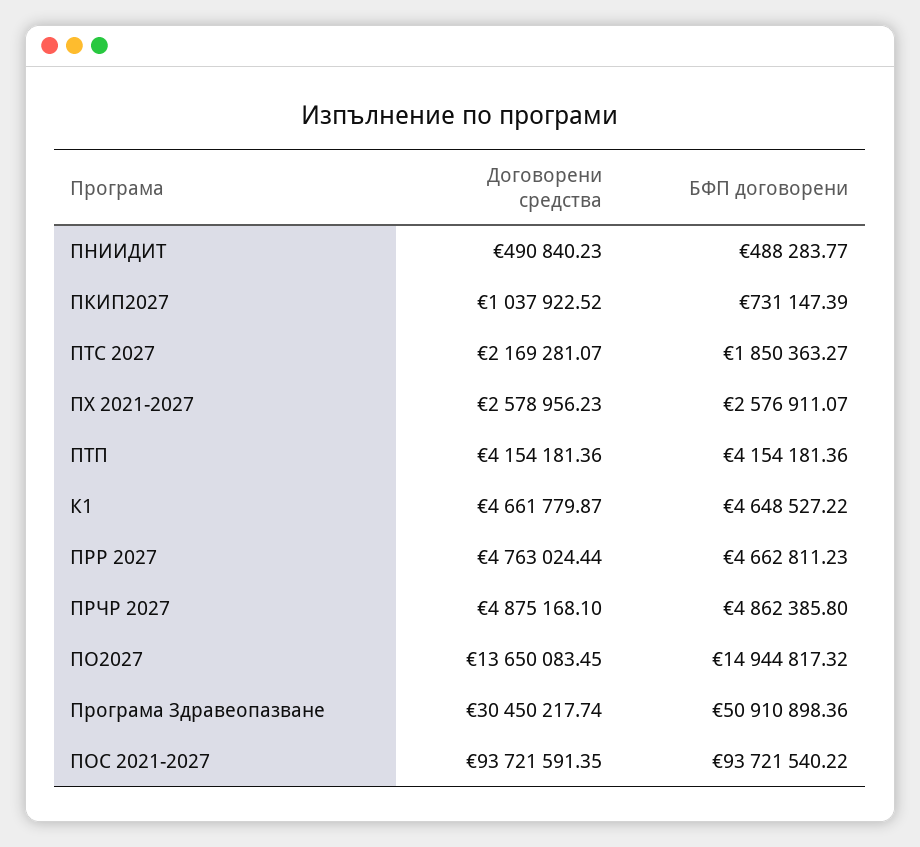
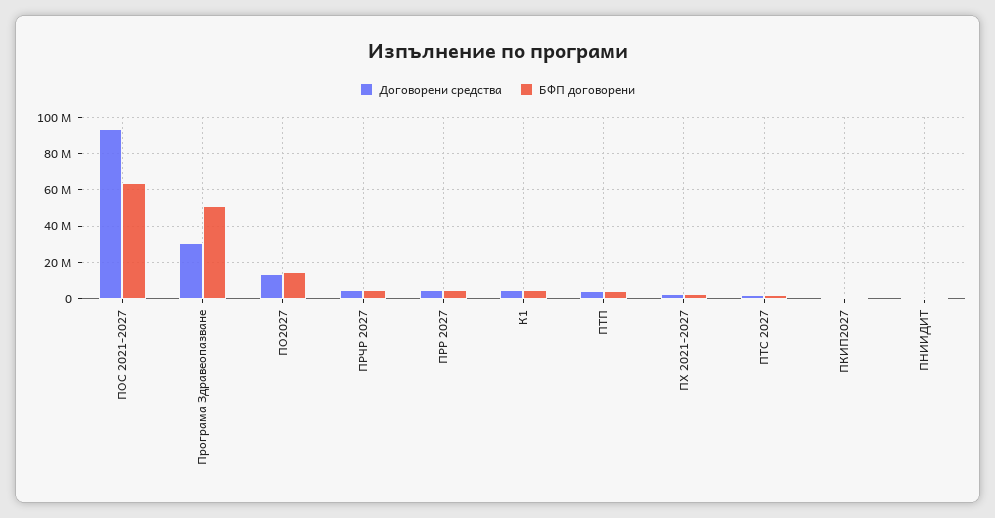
  {
    "Договорени средства": {
      "ПНИИДИТ": 490840.23,
      "ПКИП2027": 1037922.52,
      "ПТС 2027": 2169281.07,
      "ПХ 2021-2027": 2578956.23,
      "ПТП": 4154181.36,
      "К1": 4661779.87,
      "ПРР 2027": 4763024.44,
      "ПРЧР 2027": 4875168.1,
      "ПО2027": 13650083.45,
      "Програма Здравеопазване": 30450217.74,
      "ПОС 2021-2027": 93721591.35
    },
    "БФП договорени": {
      "ПНИИДИТ": 488283.77,
      "ПКИП2027": 731147.39,
      "ПТС 2027": 1850363.27,
      "ПХ 2021-2027": 2576911.07,
      "ПТП": 4154181.36,
      "К1": 4648527.22,
      "ПРР 2027": 4662811.23,
      "ПРЧР 2027": 4862385.8,
      "ПО2027": 14944817.32,
      "Програма Здравеопазване": 50910898.36,
-     "ПОС 2021-2027": 93721540.22
+     "ПОС 2021-2027": 65000000
    }
  }

